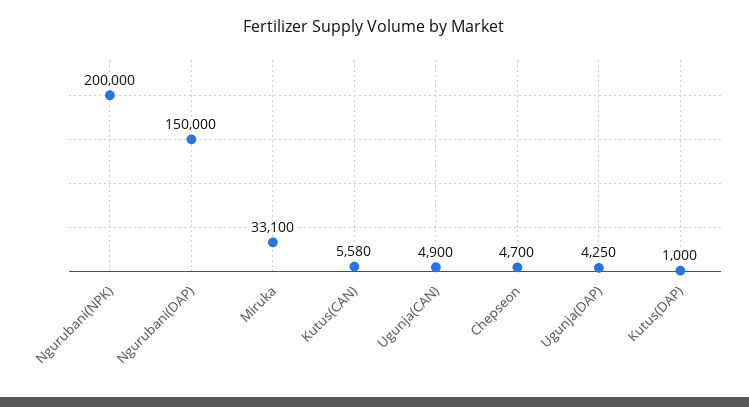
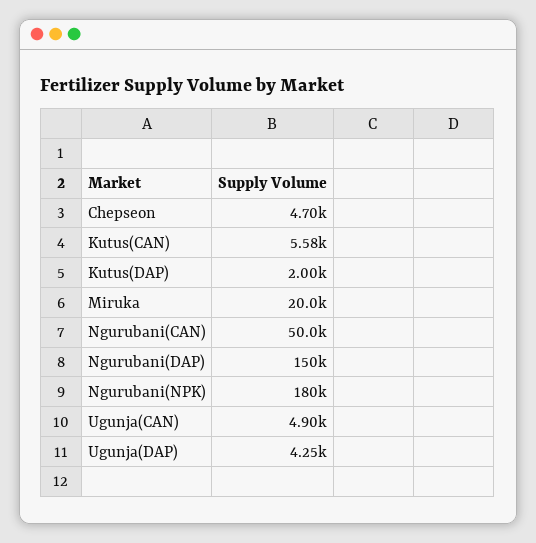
  {
-   "Ngurubani(NPK)": 200000,
+   "Ngurubani(NPK)": 180000,
    "Ngurubani(DAP)": 150000,
-   "Miruka": 33100,
+   "Miruka": 20000,
    "Kutus(CAN)": 5580,
    "Ugunja(CAN)": 4900,
    "Chepseon": 4700,
    "Ugunja(DAP)": 4250,
-   "Kutus(DAP)": 1000
+   "Kutus(DAP)": 2000,
+   "Ngurubani(CAN)": 50000
  }

